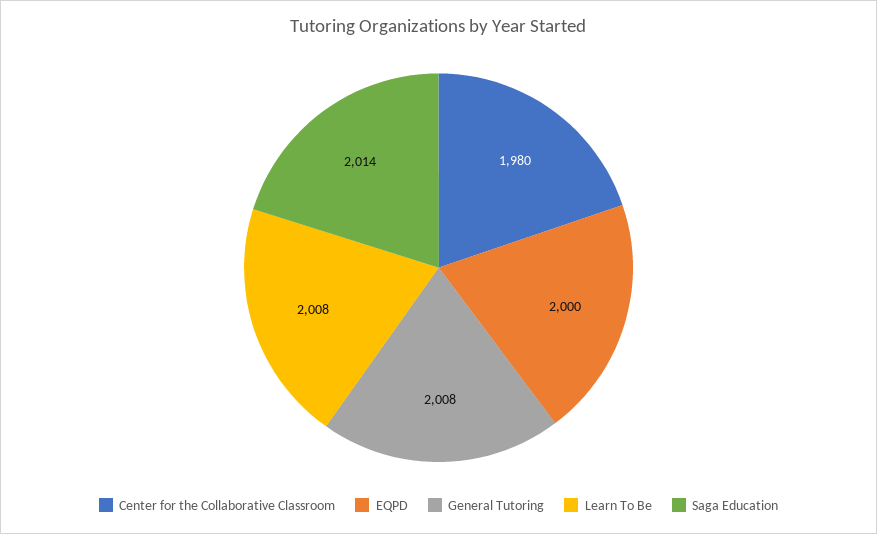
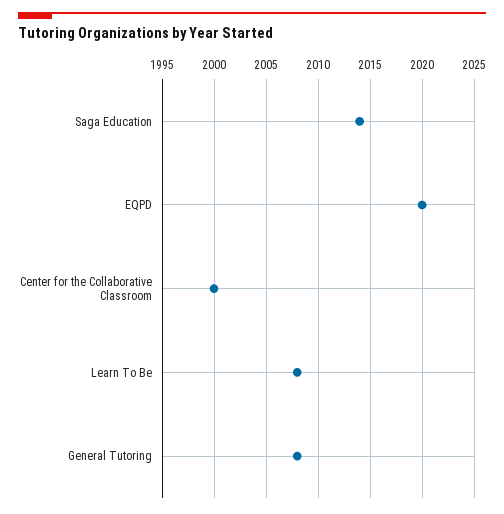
  {
-   "Center for the Collaborative Classroom": 1980,
+   "Center for the Collaborative Classroom": 2000,
-   "EQPD": 2000,
+   "EQPD": 2020,
    "General Tutoring": 2008,
    "Learn To Be": 2008,
    "Saga Education": 2014
  }

